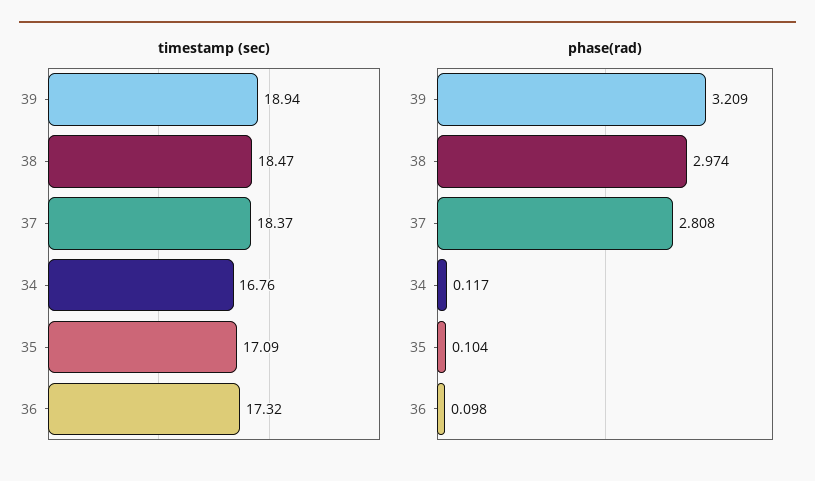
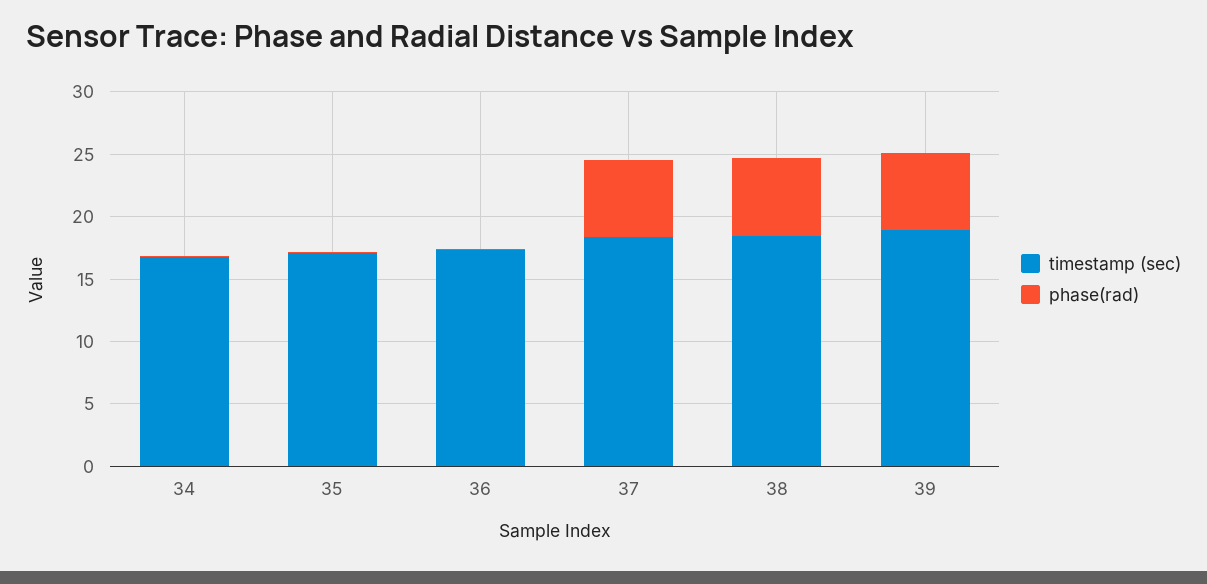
  {
    "timestamp (sec)": {
      "39": 18.94,
      "38": 18.47,
      "37": 18.37,
      "34": 16.76,
      "35": 17.09,
      "36": 17.32
    },
    "phase(rad)": {
-     "39": 3.209,
+     "39": 6,
-     "38": 2.974,
+     "38": 6,
-     "37": 2.808,
+     "37": 6,
      "34": 0.117,
      "35": 0.104,
      "36": 0.098
    }
  }

